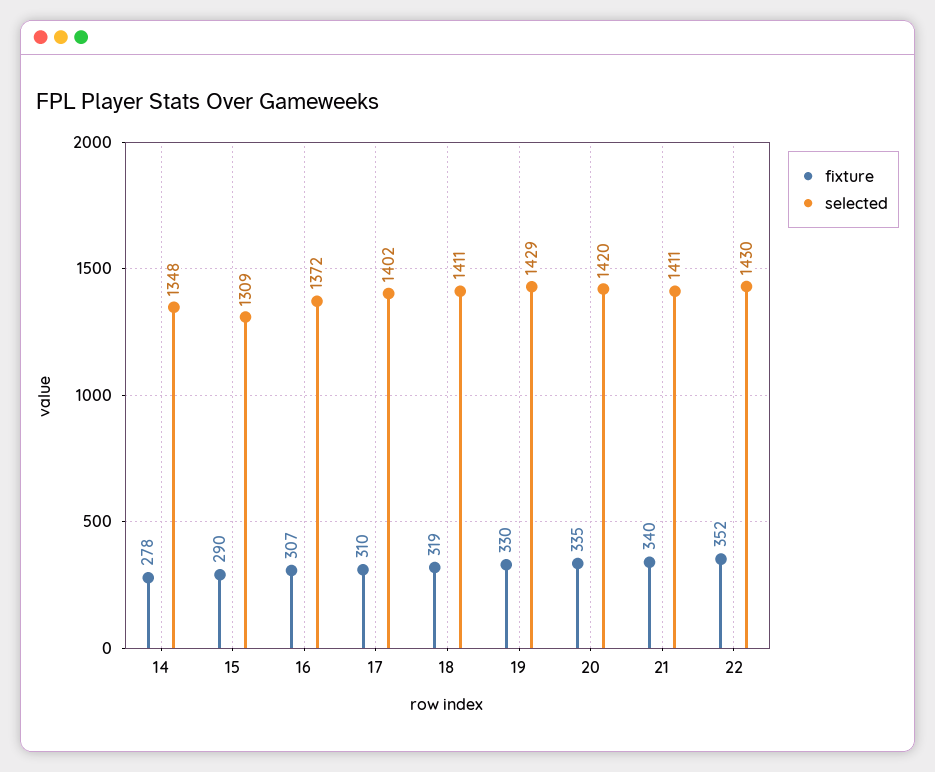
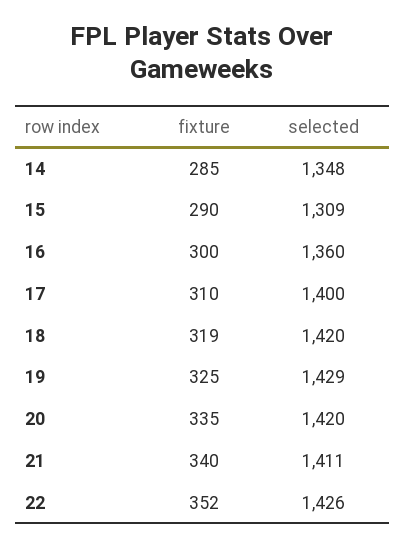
  {
    "fixture": {
-     "14": 278,
+     "14": 285,
      "15": 290,
-     "16": 307,
+     "16": 300,
      "17": 310,
      "18": 319,
-     "19": 330,
+     "19": 325,
      "20": 335,
      "21": 340,
      "22": 352
    },
    "selected": {
      "14": 1348,
      "15": 1309,
-     "16": 1372,
+     "16": 1360,
-     "17": 1402,
+     "17": 1400,
-     "18": 1411,
+     "18": 1420,
      "19": 1429,
      "20": 1420,
      "21": 1411,
-     "22": 1430
+     "22": 1426
    }
  }

